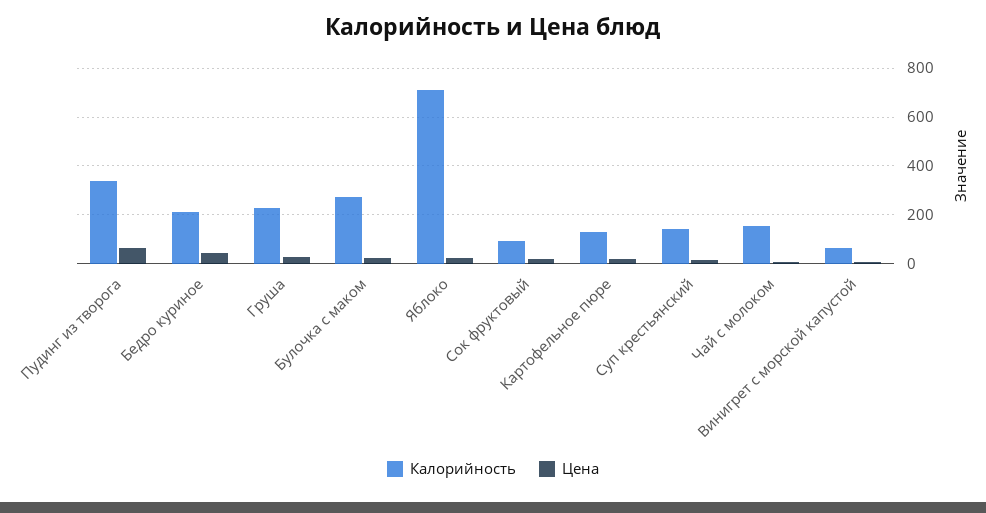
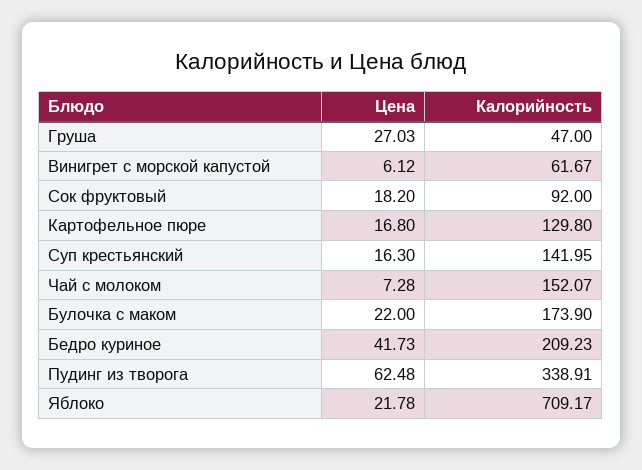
  {
    "Калорийность": {
      "Пудинг из творога": 338.91,
      "Бедро куриное": 209.23,
-     "Груша": 225,
+     "Груша": 47,
-     "Булочка с маком": 275,
+     "Булочка с маком": 173.9,
      "Яблоко": 709.17,
      "Сок фруктовый": 92,
      "Картофельное пюре": 129.8,
      "Суп крестьянский": 141.95,
      "Чай с молоком": 152.07,
      "Винигрет с морской капустой": 61.67
    },
    "Цена": {
      "Пудинг из творога": 62.48,
      "Бедро куриное": 41.73,
      "Груша": 27.03,
      "Булочка с маком": 22,
      "Яблоко": 21.78,
      "Сок фруктовый": 18.2,
      "Картофельное пюре": 16.8,
      "Суп крестьянский": 16.3,
      "Чай с молоком": 7.28,
      "Винигрет с морской капустой": 6.12
    }
  }

